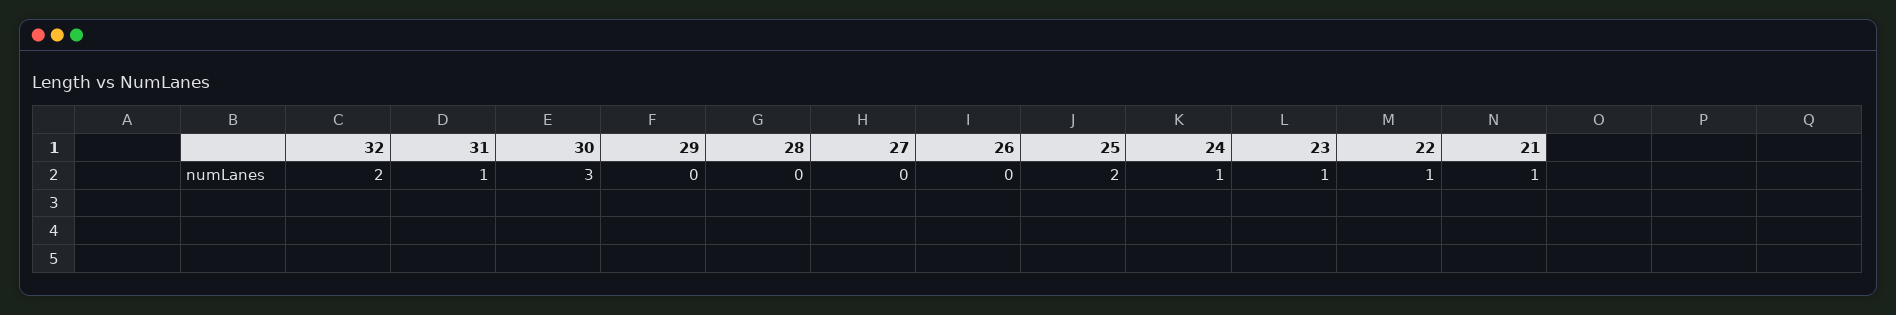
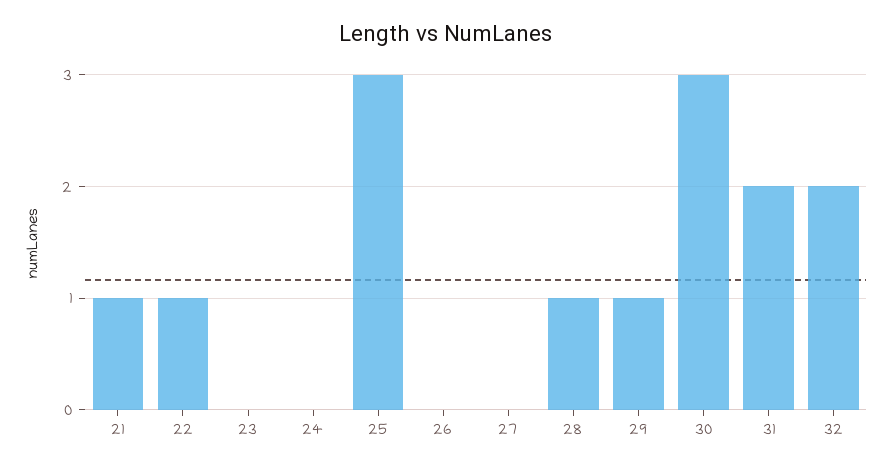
  {
    "32": 2,
-   "31": 1,
+   "31": 2,
    "30": 3,
-   "29": 0,
+   "29": 1,
-   "28": 0,
+   "28": 1,
    "27": 0,
    "26": 0,
-   "25": 2,
+   "25": 3,
-   "24": 1,
+   "24": 0,
-   "23": 1,
+   "23": 0,
    "22": 1,
    "21": 1
  }

